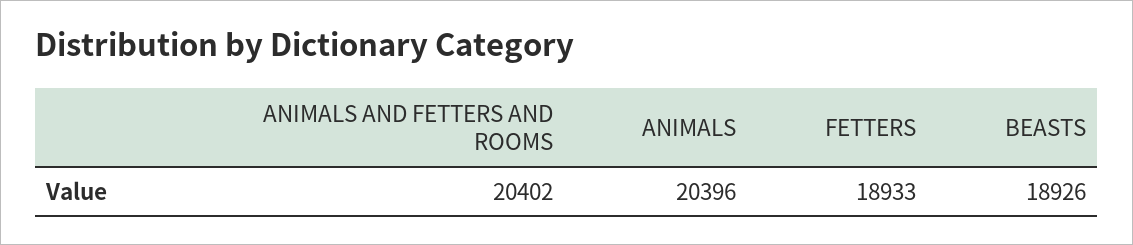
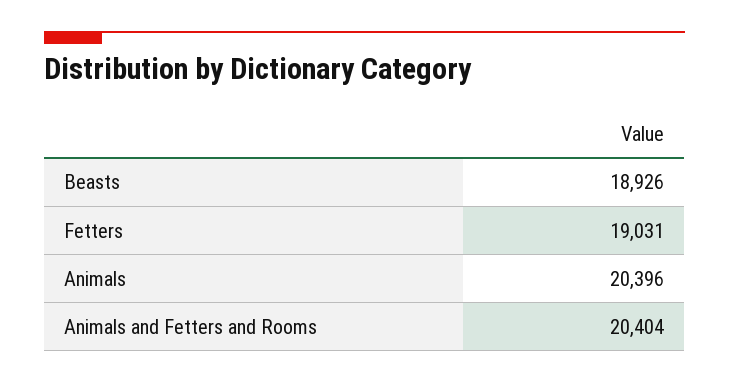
  {
-   "ANIMALS AND FETTERS AND ROOMS": 20402,
+   "ANIMALS AND FETTERS AND ROOMS": 20404,
    "ANIMALS": 20396,
-   "FETTERS": 18933,
+   "FETTERS": 19031,
    "BEASTS": 18926
  }

